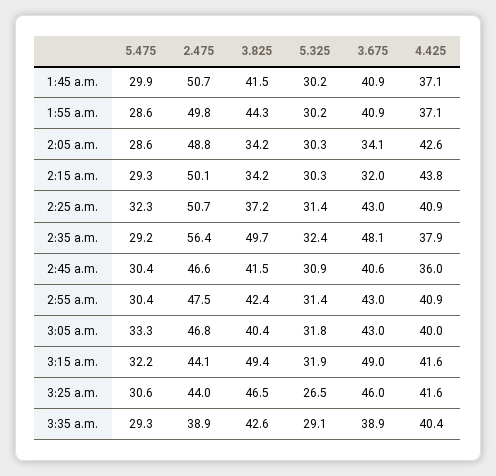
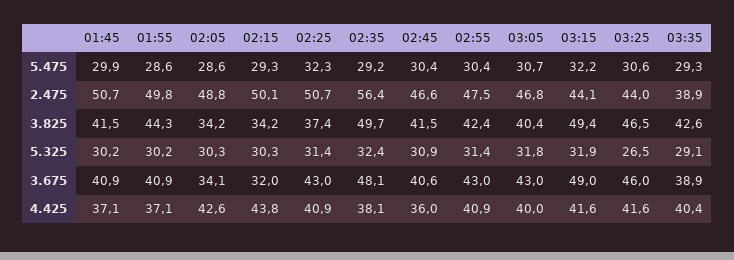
  {
    "5.475": {
      "1:45 a.m.": 29.9,
      "1:55 a.m.": 28.6,
      "2:05 a.m.": 28.6,
      "2:15 a.m.": 29.3,
      "2:25 a.m.": 32.3,
      "2:35 a.m.": 29.2,
      "2:45 a.m.": 30.4,
      "2:55 a.m.": 30.4,
-     "3:05 a.m.": 33.3,
+     "3:05 a.m.": 30.7,
      "3:15 a.m.": 32.2,
      "3:25 a.m.": 30.6,
      "3:35 a.m.": 29.3
    },
    "2.475": {
      "1:45 a.m.": 50.7,
      "1:55 a.m.": 49.8,
      "2:05 a.m.": 48.8,
      "2:15 a.m.": 50.1,
      "2:25 a.m.": 50.7,
      "2:35 a.m.": 56.4,
      "2:45 a.m.": 46.6,
      "2:55 a.m.": 47.5,
      "3:05 a.m.": 46.8,
      "3:15 a.m.": 44.1,
      "3:25 a.m.": 44,
      "3:35 a.m.": 38.9
    },
    "3.825": {
      "1:45 a.m.": 41.5,
      "1:55 a.m.": 44.3,
      "2:05 a.m.": 34.2,
      "2:15 a.m.": 34.2,
-     "2:25 a.m.": 37.2,
+     "2:25 a.m.": 37.4,
      "2:35 a.m.": 49.7,
      "2:45 a.m.": 41.5,
      "2:55 a.m.": 42.4,
      "3:05 a.m.": 40.4,
      "3:15 a.m.": 49.4,
      "3:25 a.m.": 46.5,
      "3:35 a.m.": 42.6
    },
    "5.325": {
      "1:45 a.m.": 30.2,
      "1:55 a.m.": 30.2,
      "2:05 a.m.": 30.3,
      "2:15 a.m.": 30.3,
      "2:25 a.m.": 31.4,
      "2:35 a.m.": 32.4,
      "2:45 a.m.": 30.9,
      "2:55 a.m.": 31.4,
      "3:05 a.m.": 31.8,
      "3:15 a.m.": 31.9,
      "3:25 a.m.": 26.5,
      "3:35 a.m.": 29.1
    },
    "3.675": {
      "1:45 a.m.": 40.9,
      "1:55 a.m.": 40.9,
      "2:05 a.m.": 34.1,
      "2:15 a.m.": 32,
      "2:25 a.m.": 43,
      "2:35 a.m.": 48.1,
      "2:45 a.m.": 40.6,
      "2:55 a.m.": 43,
      "3:05 a.m.": 43,
      "3:15 a.m.": 49,
      "3:25 a.m.": 46,
      "3:35 a.m.": 38.9
    },
    "4.425": {
      "1:45 a.m.": 37.1,
      "1:55 a.m.": 37.1,
      "2:05 a.m.": 42.6,
      "2:15 a.m.": 43.8,
      "2:25 a.m.": 40.9,
-     "2:35 a.m.": 37.9,
+     "2:35 a.m.": 38.1,
      "2:45 a.m.": 36,
      "2:55 a.m.": 40.9,
      "3:05 a.m.": 40,
      "3:15 a.m.": 41.6,
      "3:25 a.m.": 41.6,
      "3:35 a.m.": 40.4
    }
  }

